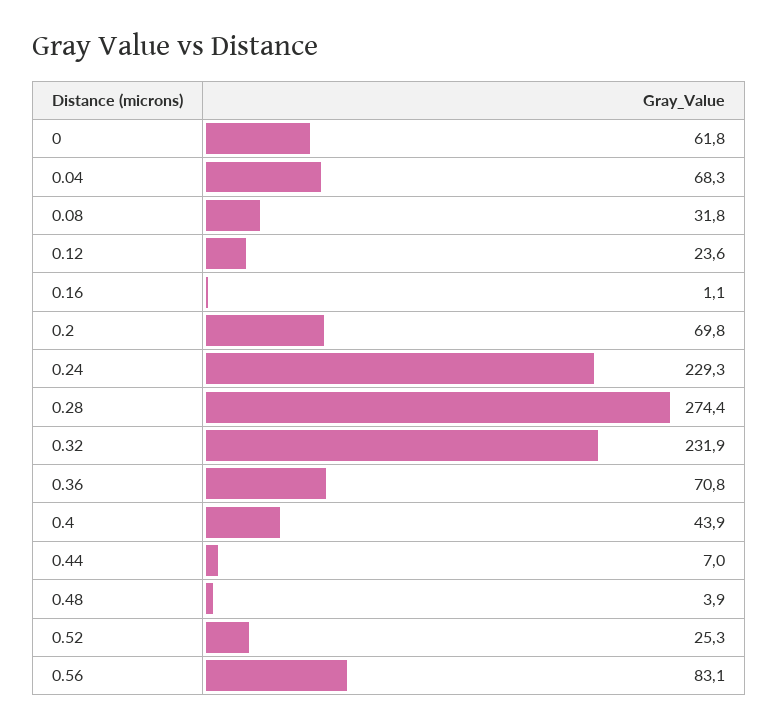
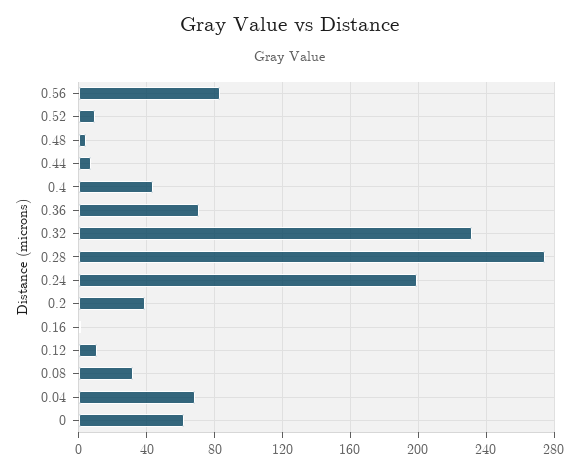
  {
    "0": 61.8,
    "0.04": 68.3,
    "0.08": 31.8,
-   "0.12": 23.6,
+   "0.12": 10,
    "0.16": 1.1,
-   "0.2": 69.8,
+   "0.2": 40,
-   "0.24": 229.3,
+   "0.24": 200,
    "0.28": 274.4,
    "0.32": 231.9,
    "0.36": 70.8,
    "0.4": 43.9,
    "0.44": 7,
    "0.48": 3.9,
-   "0.52": 25.3,
+   "0.52": 10,
    "0.56": 83.1
  }

